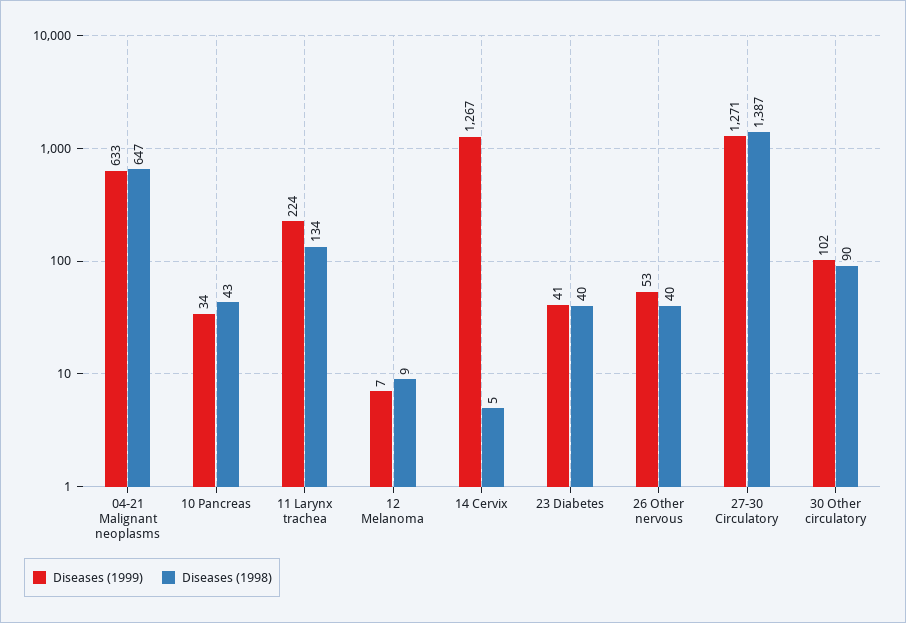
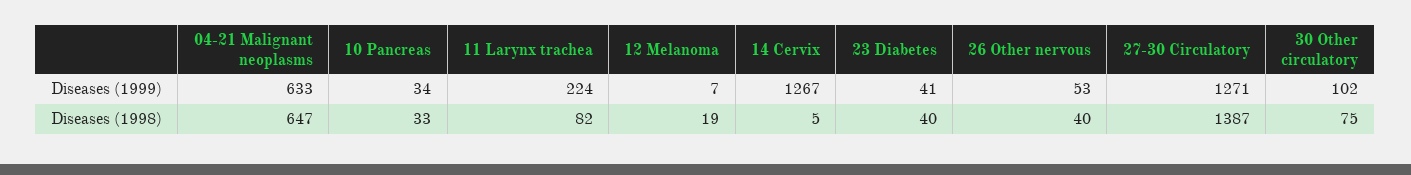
  {
    "Diseases (1999)": {
      "04-21 Malignant neoplasms": 633,
      "10 Pancreas": 34,
      "11 Larynx trachea": 224,
      "12 Melanoma": 7,
      "14 Cervix": 1267,
      "23 Diabetes": 41,
      "26 Other nervous": 53,
      "27-30 Circulatory": 1271,
      "30 Other circulatory": 102
    },
    "Diseases (1998)": {
      "04-21 Malignant neoplasms": 647,
-     "10 Pancreas": 43,
+     "10 Pancreas": 33,
-     "11 Larynx trachea": 134,
+     "11 Larynx trachea": 82,
-     "12 Melanoma": 9,
+     "12 Melanoma": 19,
      "14 Cervix": 5,
      "23 Diabetes": 40,
      "26 Other nervous": 40,
      "27-30 Circulatory": 1387,
-     "30 Other circulatory": 90
+     "30 Other circulatory": 75
    }
  }

